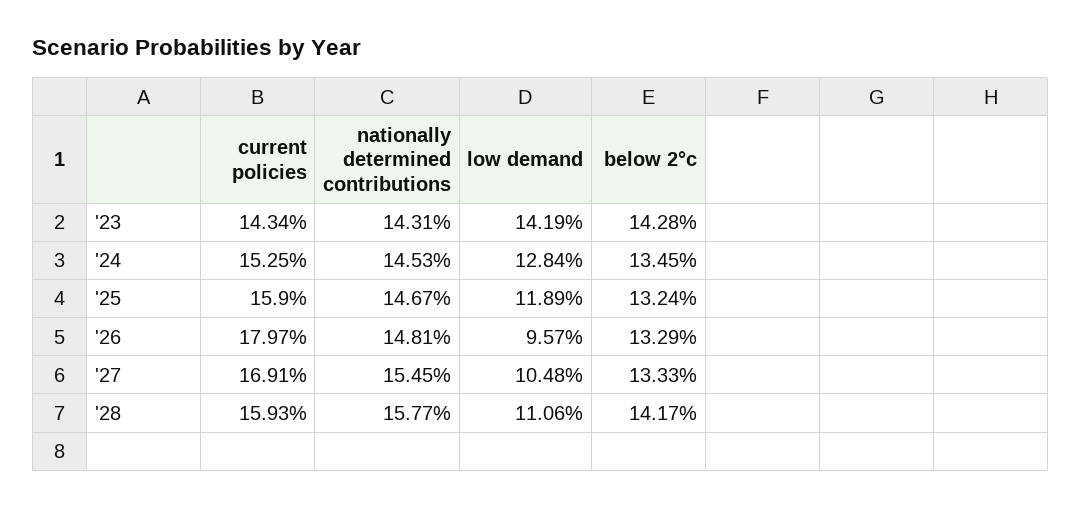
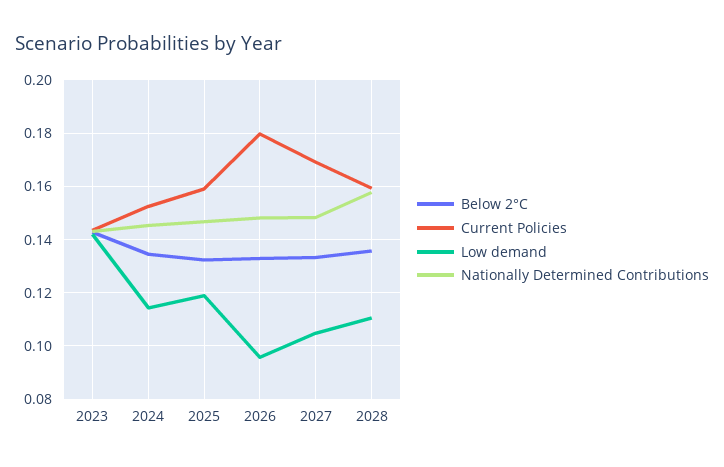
  {
    "current policies": {
      "'23": 0.1434,
      "'24": 0.1525,
      "'25": 0.159,
      "'26": 0.1797,
      "'27": 0.1691,
      "'28": 0.1593
    },
    "nationally determined contributions": {
      "'23": 0.1431,
      "'24": 0.1453,
      "'25": 0.1467,
      "'26": 0.1481,
-     "'27": 0.1545,
+     "'27": 0.1475,
      "'28": 0.1577
    },
    "low demand": {
      "'23": 0.1419,
-     "'24": 0.1284,
+     "'24": 0.115,
      "'25": 0.1189,
      "'26": 0.0957,
      "'27": 0.1048,
      "'28": 0.1106
    },
    "below 2°c": {
      "'23": 0.1428,
      "'24": 0.1345,
      "'25": 0.1324,
      "'26": 0.1329,
      "'27": 0.1333,
-     "'28": 0.1417
+     "'28": 0.135
    }
  }

